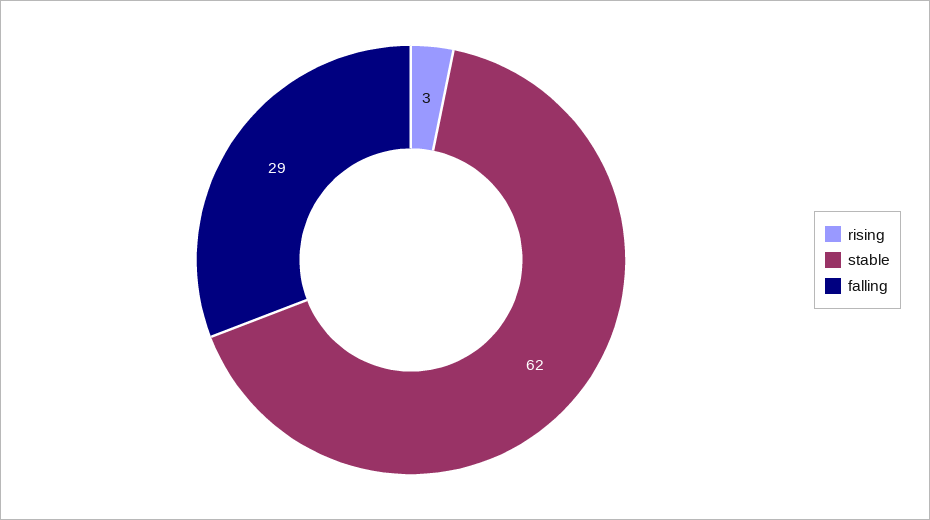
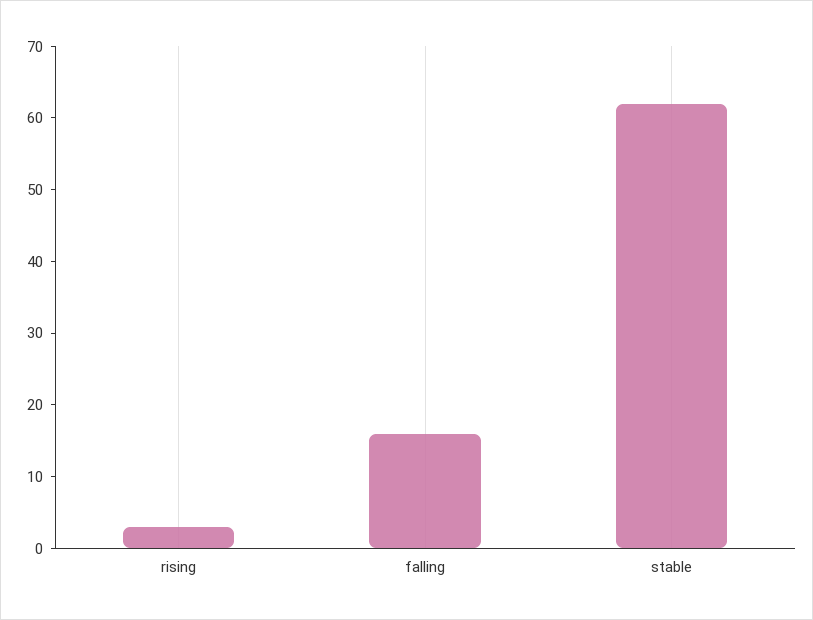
  {
    "rising": 3,
    "stable": 62,
-   "falling": 29
+   "falling": 15
  }

